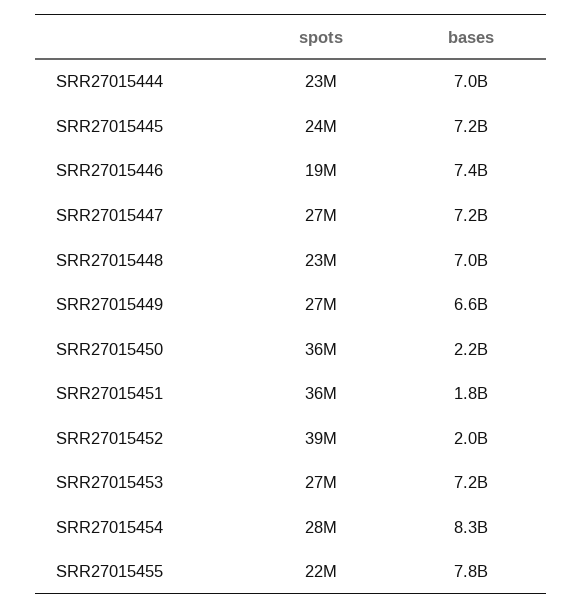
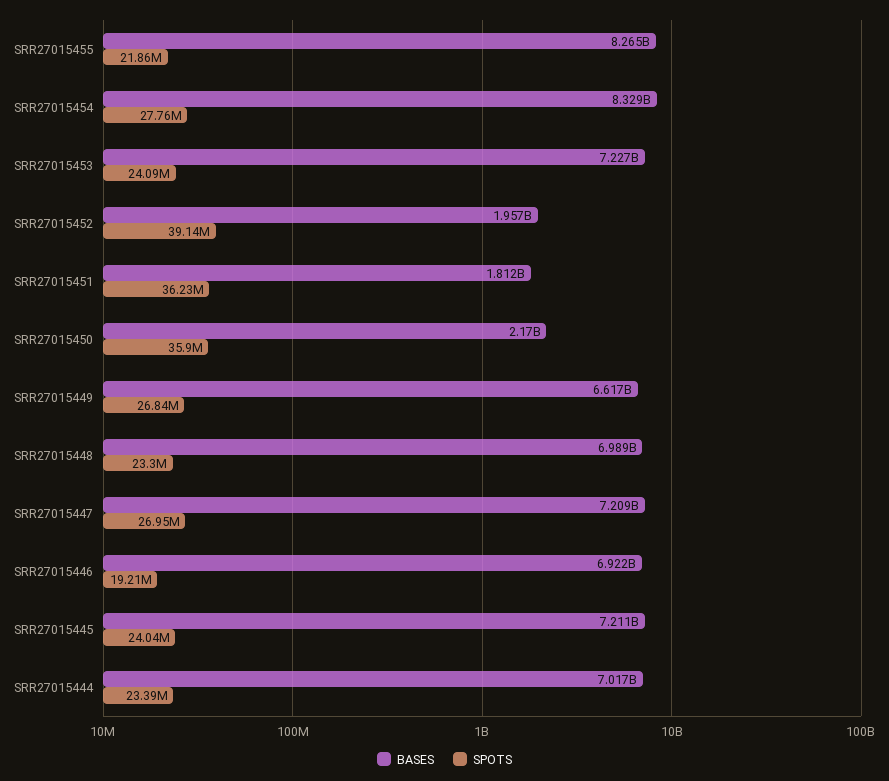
  {
    "spots": {
      "SRR27015444": 23390000,
      "SRR27015445": 24040000,
      "SRR27015446": 19210000,
      "SRR27015447": 26950000,
      "SRR27015448": 23300000,
      "SRR27015449": 26840000,
      "SRR27015450": 35900000,
      "SRR27015451": 36230000,
      "SRR27015452": 39140000,
-     "SRR27015453": 27000000,
+     "SRR27015453": 24090000,
      "SRR27015454": 27760000,
      "SRR27015455": 21860000
    },
    "bases": {
      "SRR27015444": 7017000000,
      "SRR27015445": 7211000000,
-     "SRR27015446": 7400000000,
+     "SRR27015446": 6922000000,
      "SRR27015447": 7209000000,
      "SRR27015448": 6989000000,
      "SRR27015449": 6617000000,
      "SRR27015450": 2170000000,
      "SRR27015451": 1812000000,
      "SRR27015452": 1957000000,
      "SRR27015453": 7227000000,
      "SRR27015454": 8329000000,
-     "SRR27015455": 7800000000
+     "SRR27015455": 8265000000
    }
  }

